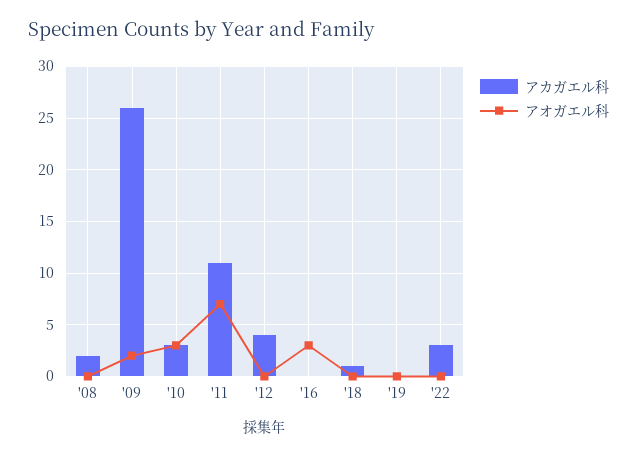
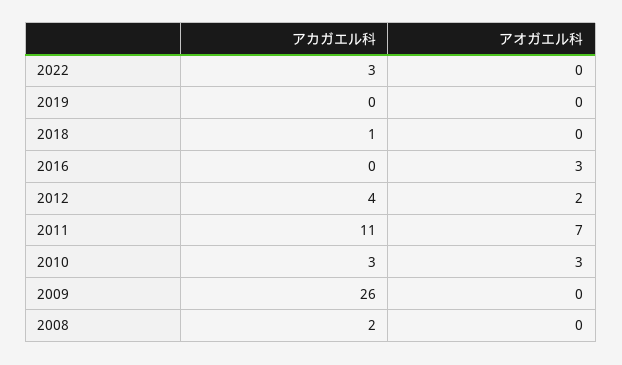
  {
    "アカガエル科": {
      "'08": 2,
      "'09": 26,
      "'10": 3,
      "'11": 11,
      "'12": 4,
      "'16": 0,
      "'18": 1,
      "'19": 0,
      "'22": 3
    },
    "アオガエル科": {
      "'08": 0,
-     "'09": 2,
+     "'09": 0,
      "'10": 3,
      "'11": 7,
-     "'12": 0,
+     "'12": 2,
      "'16": 3,
      "'18": 0,
      "'19": 0,
      "'22": 0
    }
  }

